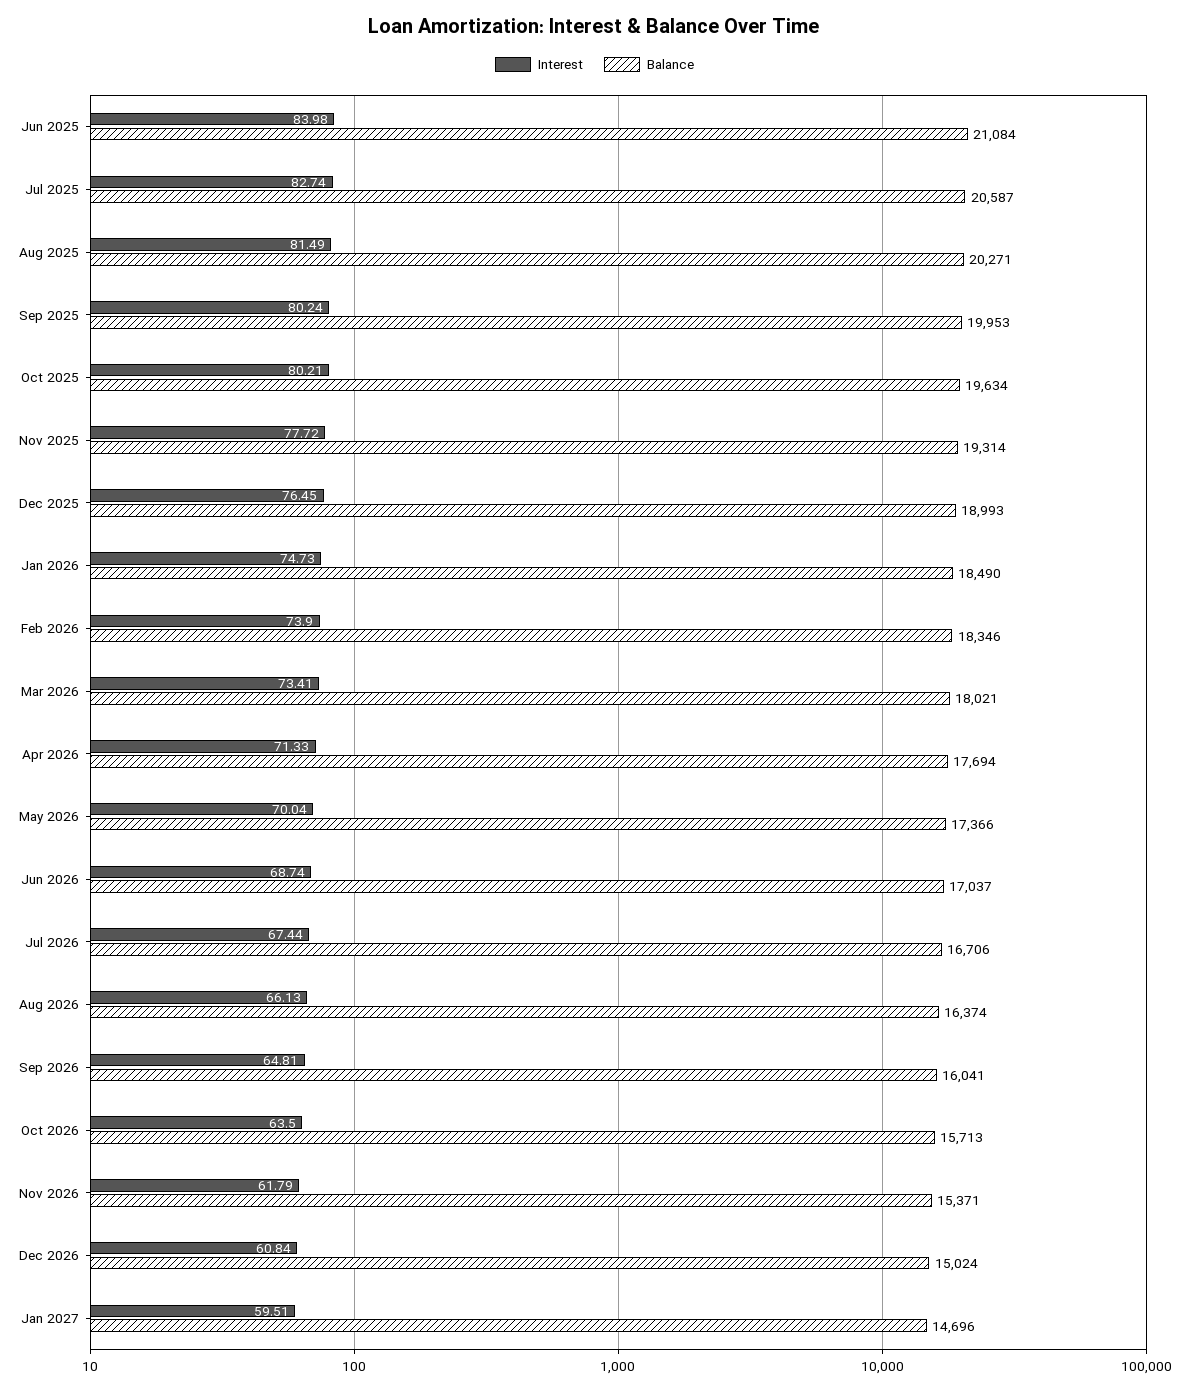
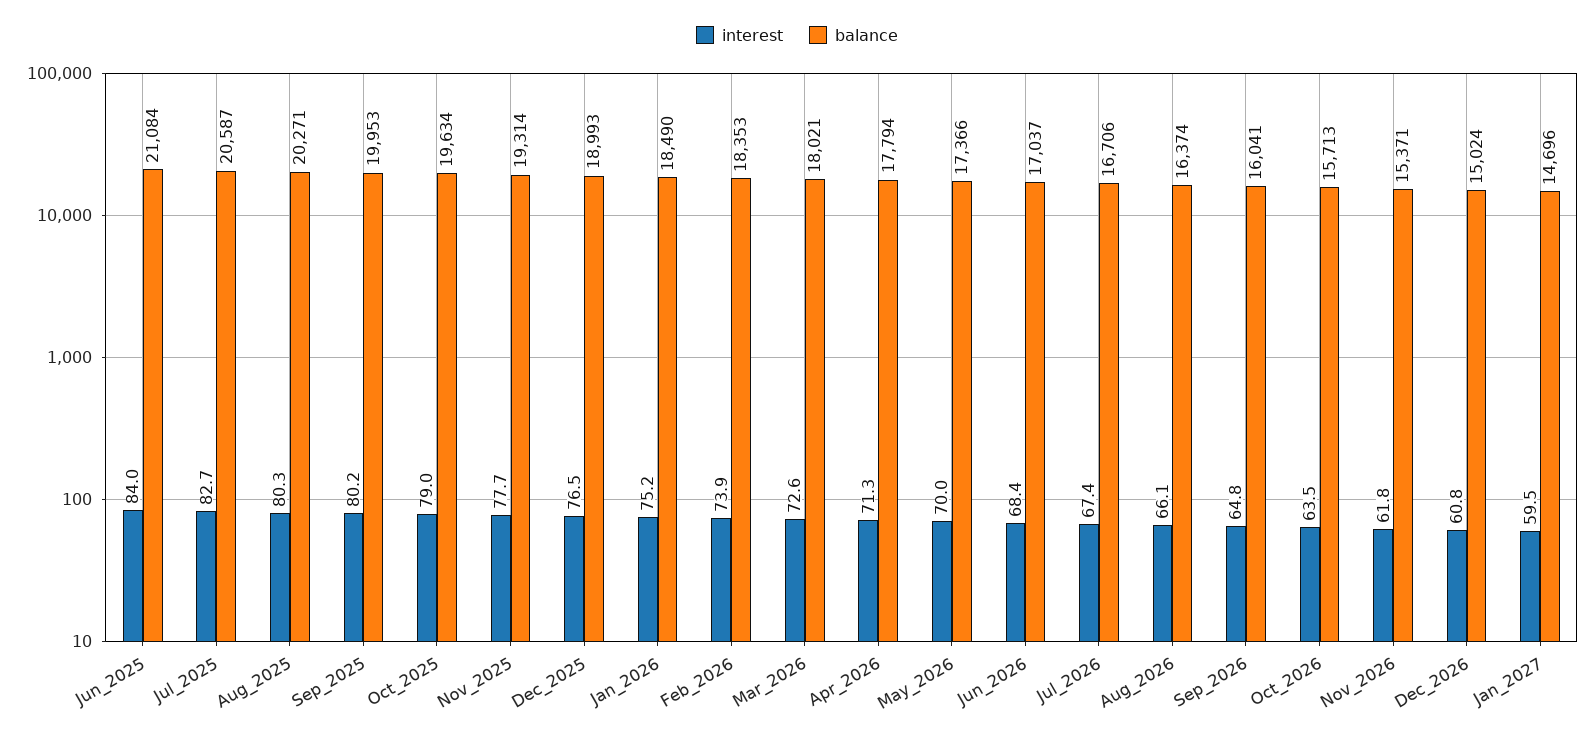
  {
    "Interest": {
      "Jun 2025": 83.98,
      "Jul 2025": 82.74,
-     "Aug 2025": 81.49,
+     "Aug 2025": 80.3,
      "Sep 2025": 80.24,
-     "Oct 2025": 80.21,
+     "Oct 2025": 79,
      "Nov 2025": 77.72,
      "Dec 2025": 76.45,
-     "Jan 2026": 74.73,
+     "Jan 2026": 75.2,
      "Feb 2026": 73.9,
-     "Mar 2026": 73.41,
+     "Mar 2026": 72.6,
      "Apr 2026": 71.33,
      "May 2026": 70.04,
-     "Jun 2026": 68.74,
+     "Jun 2026": 68.4,
      "Jul 2026": 67.44,
      "Aug 2026": 66.13,
      "Sep 2026": 64.81,
      "Oct 2026": 63.5,
      "Nov 2026": 61.79,
      "Dec 2026": 60.84,
      "Jan 2027": 59.51
    },
    "Balance": {
      "Jun 2025": 21084,
      "Jul 2025": 20587,
      "Aug 2025": 20271,
      "Sep 2025": 19953,
      "Oct 2025": 19634,
      "Nov 2025": 19314,
      "Dec 2025": 18993,
      "Jan 2026": 18490,
-     "Feb 2026": 18346,
+     "Feb 2026": 18353,
      "Mar 2026": 18021,
-     "Apr 2026": 17694,
+     "Apr 2026": 17794,
      "May 2026": 17366,
      "Jun 2026": 17037,
      "Jul 2026": 16706,
      "Aug 2026": 16374,
      "Sep 2026": 16041,
      "Oct 2026": 15713,
      "Nov 2026": 15371,
      "Dec 2026": 15024,
      "Jan 2027": 14696
    }
  }

